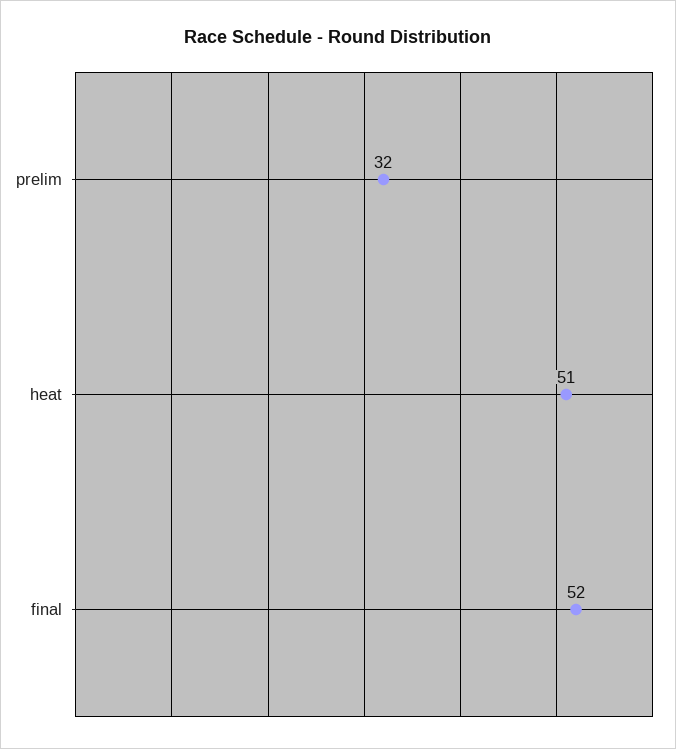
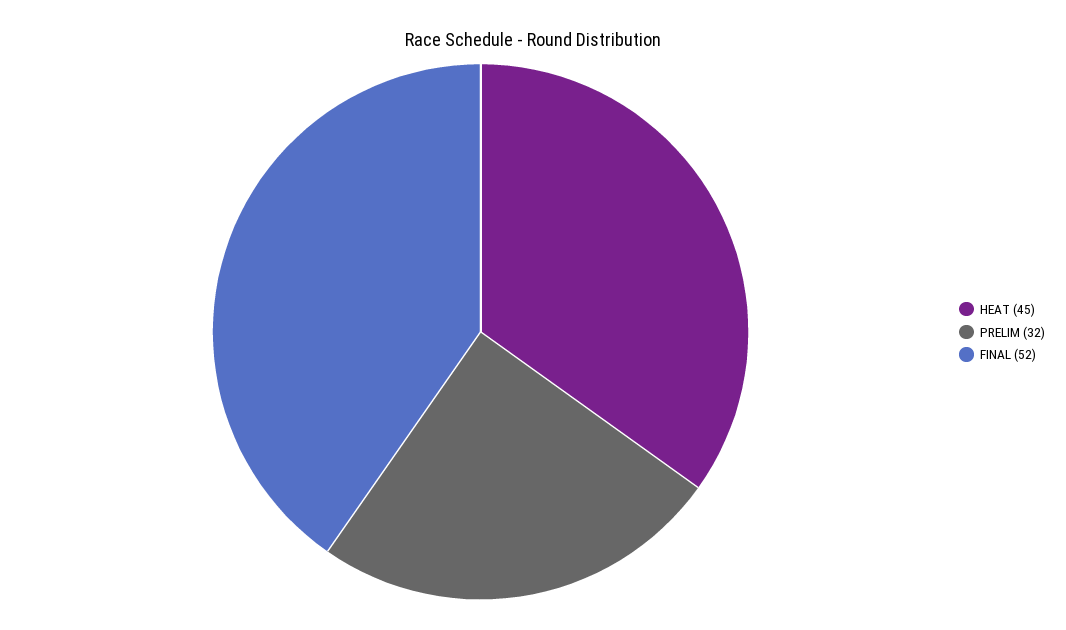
  {
    "prelim": 32,
-   "heat": 51,
+   "heat": 45,
    "final": 52
  }

